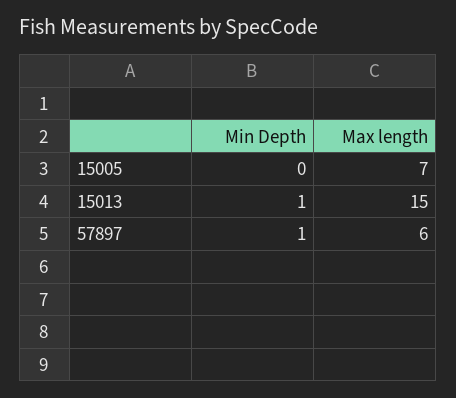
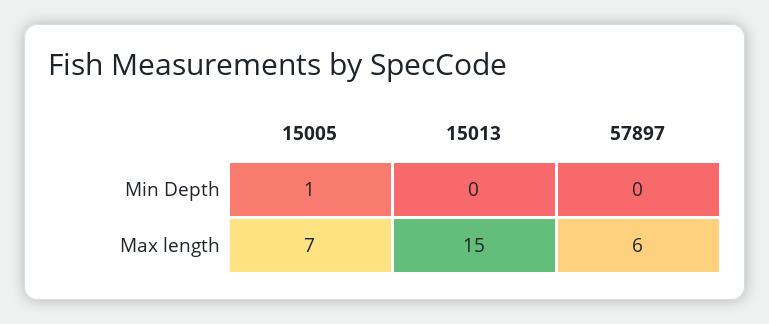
  {
    "Min Depth": {
-     "15005": 0,
+     "15005": 1,
-     "15013": 1,
+     "15013": 0,
-     "57897": 1
+     "57897": 0
    },
    "Max length": {
      "15005": 7,
      "15013": 15,
      "57897": 6
    }
  }

